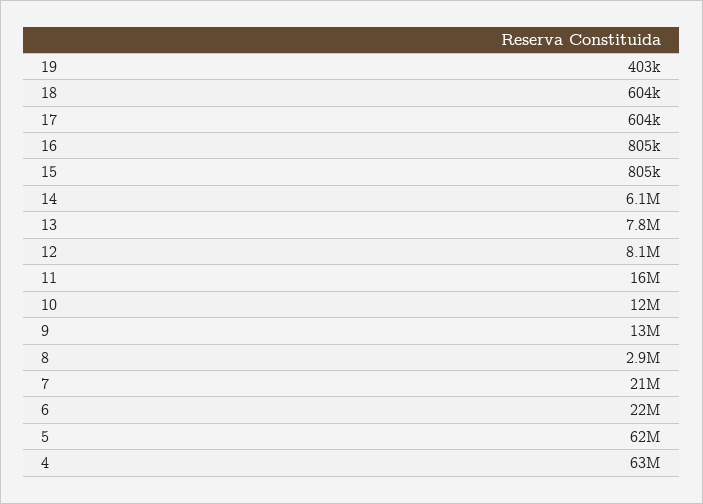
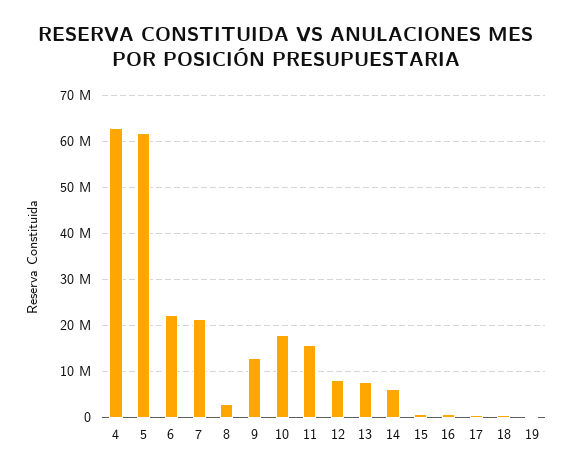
  {
    "19": 403000,
    "18": 604000,
    "17": 604000,
    "16": 805000,
    "15": 805000,
    "14": 6100000,
    "13": 7800000,
    "12": 8100000,
    "11": 16000000,
-   "10": 12000000,
+   "10": 18000000,
    "9": 13000000,
    "8": 2900000,
    "7": 21000000,
    "6": 22000000,
    "5": 62000000,
    "4": 63000000
  }

